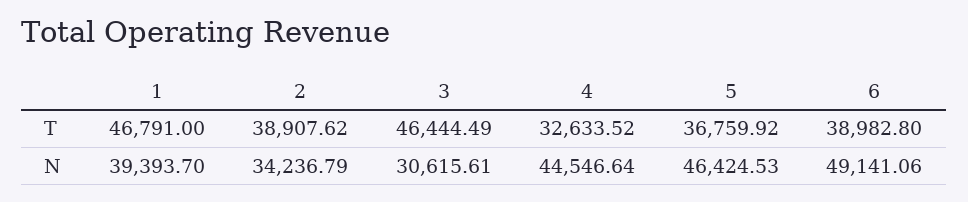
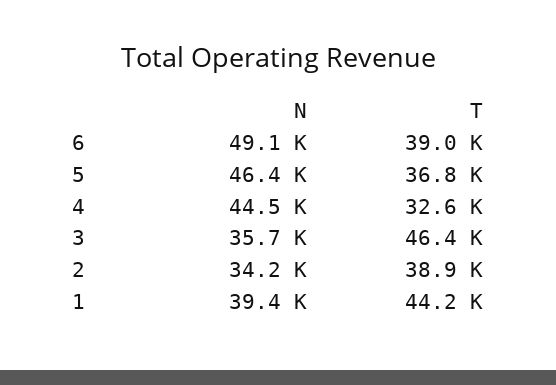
  {
    "1": {
-     "T": 46791,
+     "T": 44200,
      "N": 39393.7
    },
    "2": {
      "T": 38907.62,
      "N": 34236.79
    },
    "3": {
      "T": 46444.49,
-     "N": 30615.61
+     "N": 35700
    },
    "4": {
      "T": 32633.52,
      "N": 44546.64
    },
    "5": {
      "T": 36759.92,
      "N": 46424.53
    },
    "6": {
      "T": 38982.8,
      "N": 49141.06
    }
  }

